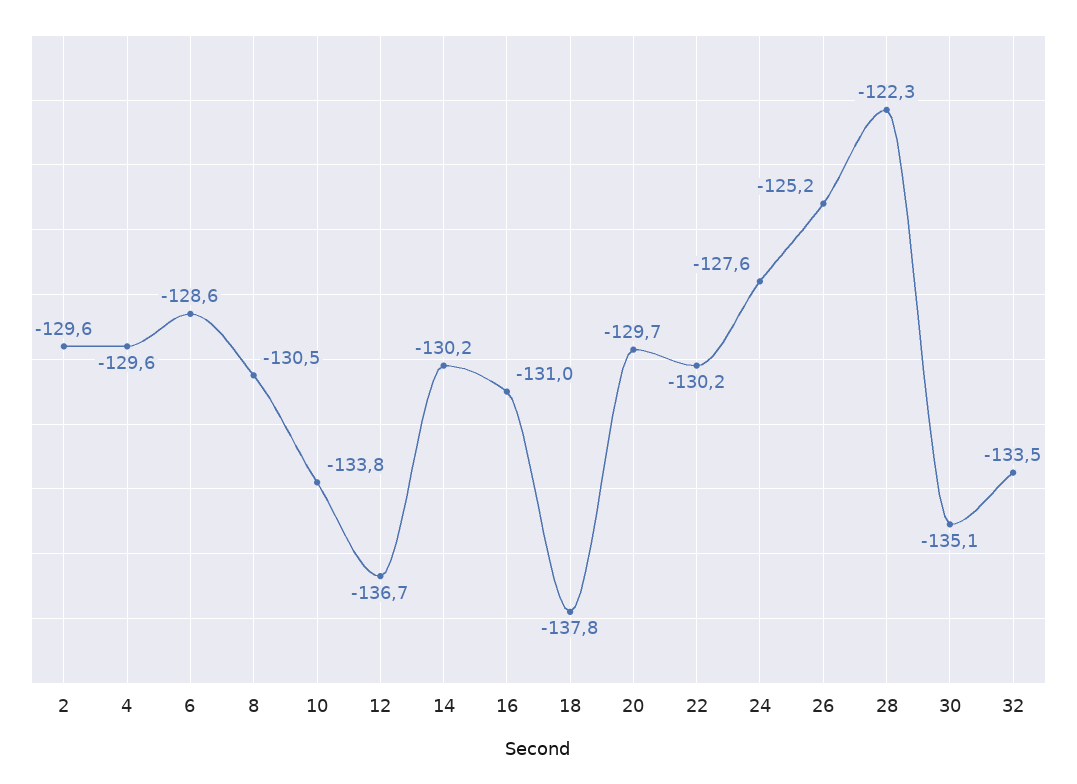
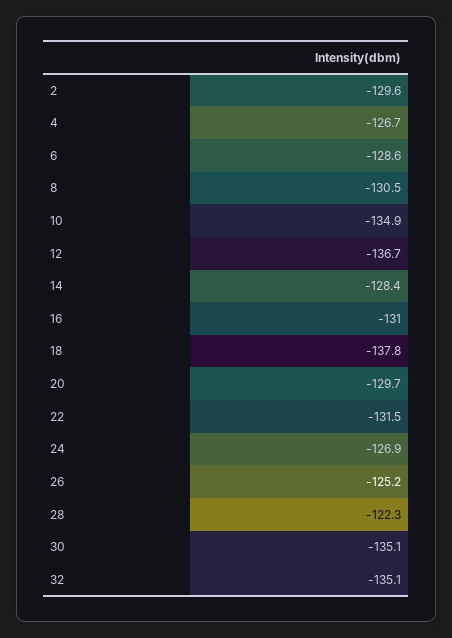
  {
    "2": -129.6,
-   "4": -129.6,
+   "4": -126.7,
    "6": -128.6,
    "8": -130.5,
-   "10": -133.8,
+   "10": -134.9,
    "12": -136.7,
-   "14": -130.2,
+   "14": -128.4,
    "16": -131,
    "18": -137.8,
    "20": -129.7,
-   "22": -130.2,
+   "22": -131.5,
-   "24": -127.6,
+   "24": -126.9,
    "26": -125.2,
    "28": -122.3,
    "30": -135.1,
-   "32": -133.5
+   "32": -135.1
  }

